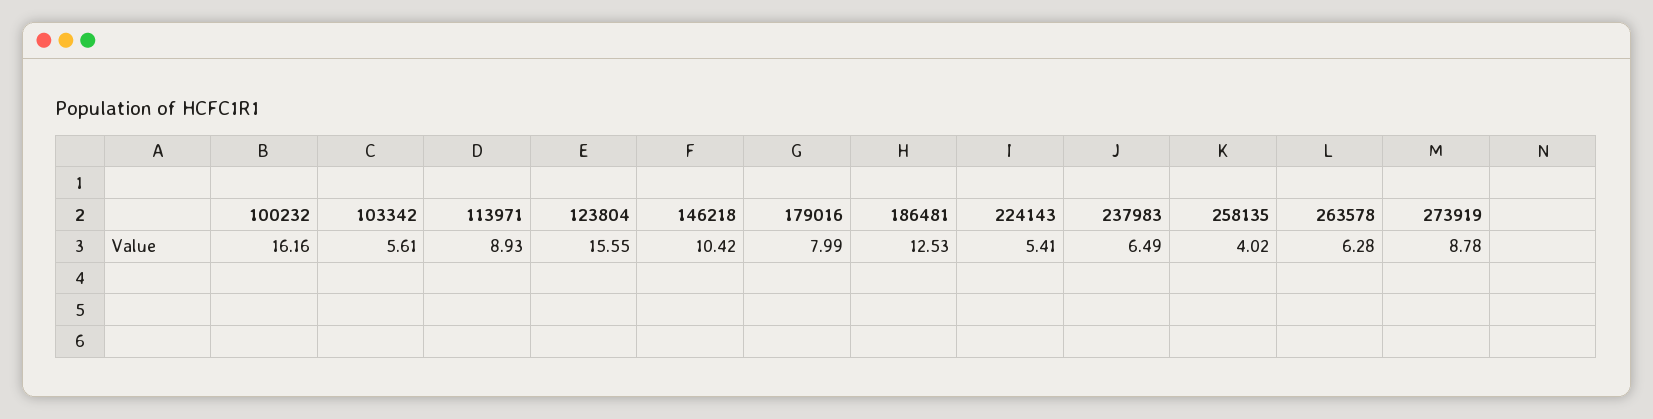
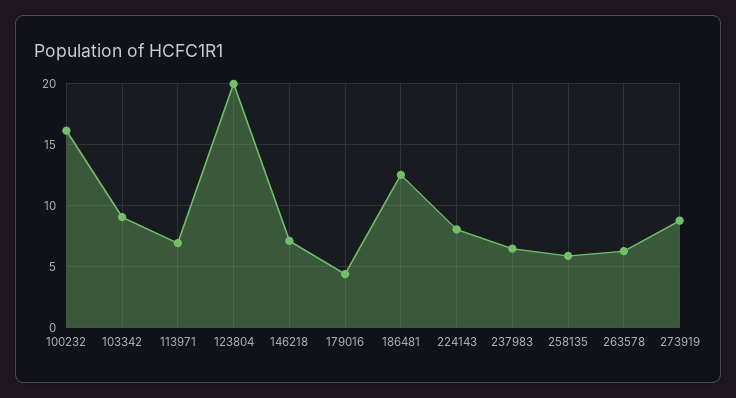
  {
    "100232": 16.16,
-   "103342": 5.61,
+   "103342": 9,
-   "113971": 8.93,
+   "113971": 7,
-   "123804": 15.55,
+   "123804": 20,
-   "146218": 10.42,
+   "146218": 7,
-   "179016": 7.99,
+   "179016": 4.5,
    "186481": 12.53,
-   "224143": 5.41,
+   "224143": 8,
    "237983": 6.49,
-   "258135": 4.02,
+   "258135": 6,
    "263578": 6.28,
    "273919": 8.78
  }

